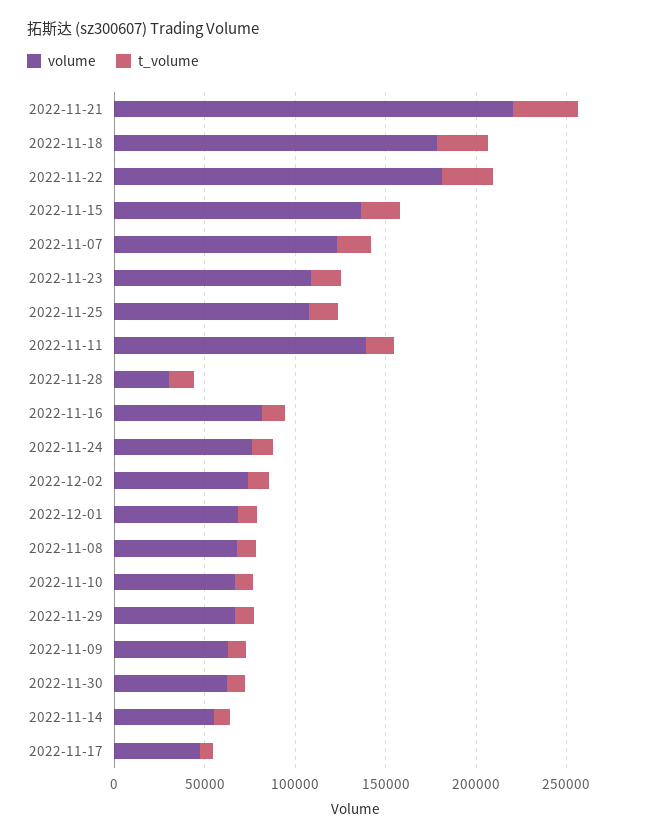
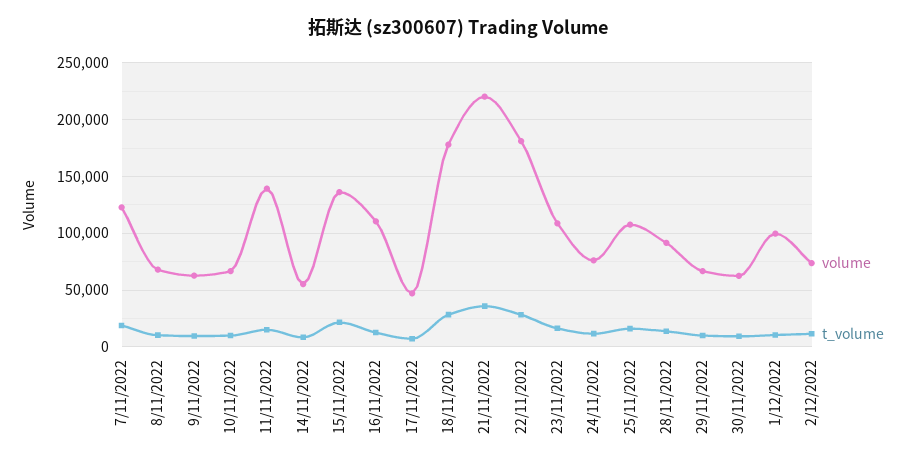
  {
    "volume": {
      "2022-11-21": 220000,
      "2022-11-18": 180000,
      "2022-11-22": 180000,
      "2022-11-15": 140000,
      "2022-11-07": 120000,
      "2022-11-23": 110000,
      "2022-11-25": 110000,
      "2022-11-11": 140000,
-     "2022-11-28": 30000,
+     "2022-11-28": 90000,
-     "2022-11-16": 80000,
+     "2022-11-16": 110000,
      "2022-11-24": 80000,
      "2022-12-02": 70000,
-     "2022-12-01": 70000,
+     "2022-12-01": 100000,
      "2022-11-08": 70000,
      "2022-11-10": 70000,
      "2022-11-29": 70000,
      "2022-11-09": 60000,
      "2022-11-30": 60000,
      "2022-11-14": 60000,
      "2022-11-17": 50000
    },
    "t_volume": {
      "2022-11-21": 40000,
      "2022-11-18": 30000,
      "2022-11-22": 30000,
      "2022-11-15": 20000,
      "2022-11-07": 20000,
      "2022-11-23": 20000,
      "2022-11-25": 20000,
      "2022-11-11": 20000,
      "2022-11-28": 10000,
      "2022-11-16": 10000,
      "2022-11-24": 10000,
      "2022-12-02": 10000,
      "2022-12-01": 10000,
      "2022-11-08": 10000,
      "2022-11-10": 10000,
      "2022-11-29": 10000,
      "2022-11-09": 10000,
      "2022-11-30": 10000,
      "2022-11-14": 10000,
      "2022-11-17": 10000
    }
  }

